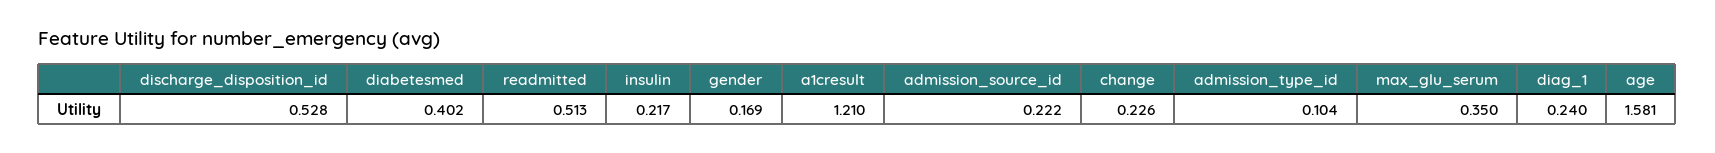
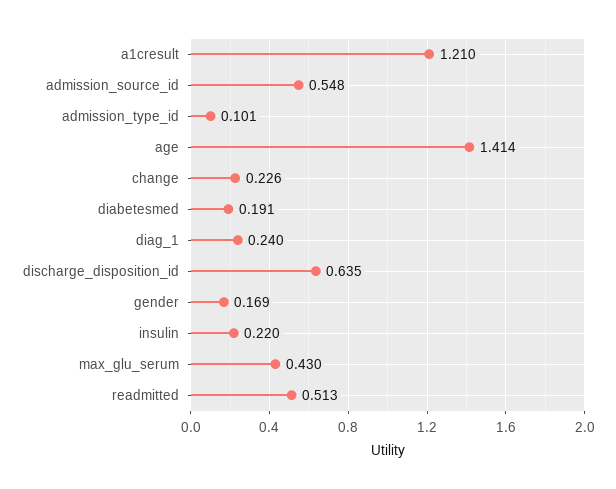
  {
-   "discharge_disposition_id": 0.528,
+   "discharge_disposition_id": 0.635,
-   "diabetesmed": 0.402,
+   "diabetesmed": 0.191,
    "readmitted": 0.513,
-   "insulin": 0.217,
+   "insulin": 0.22,
    "gender": 0.169,
    "a1cresult": 1.21,
-   "admission_source_id": 0.222,
+   "admission_source_id": 0.548,
    "change": 0.226,
-   "admission_type_id": 0.104,
+   "admission_type_id": 0.101,
-   "max_glu_serum": 0.35,
+   "max_glu_serum": 0.43,
    "diag_1": 0.24,
-   "age": 1.581
+   "age": 1.414
  }

